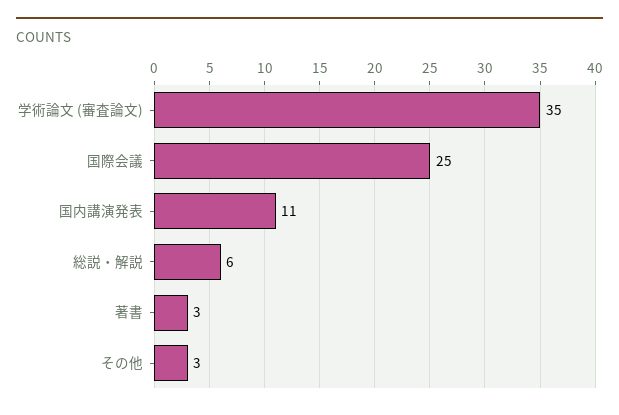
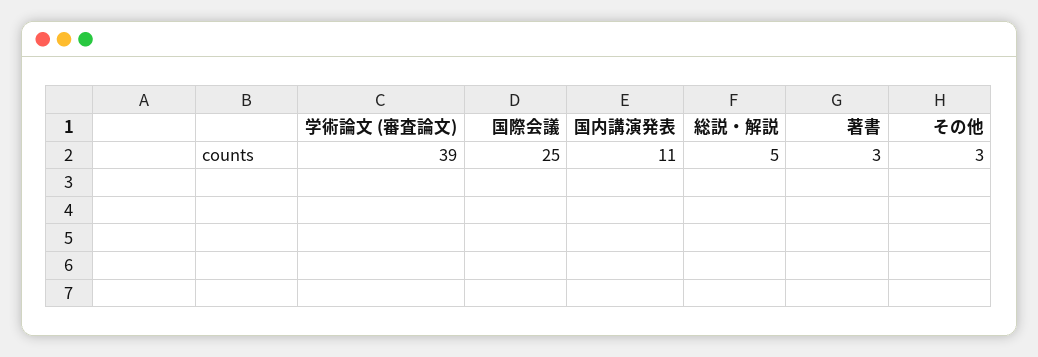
  {
-   "学術論文 (審査論文)": 35,
+   "学術論文 (審査論文)": 39,
    "国際会議": 25,
    "国内講演発表": 11,
-   "総説・解説": 6,
+   "総説・解説": 5,
    "著書": 3,
    "その他": 3
  }

